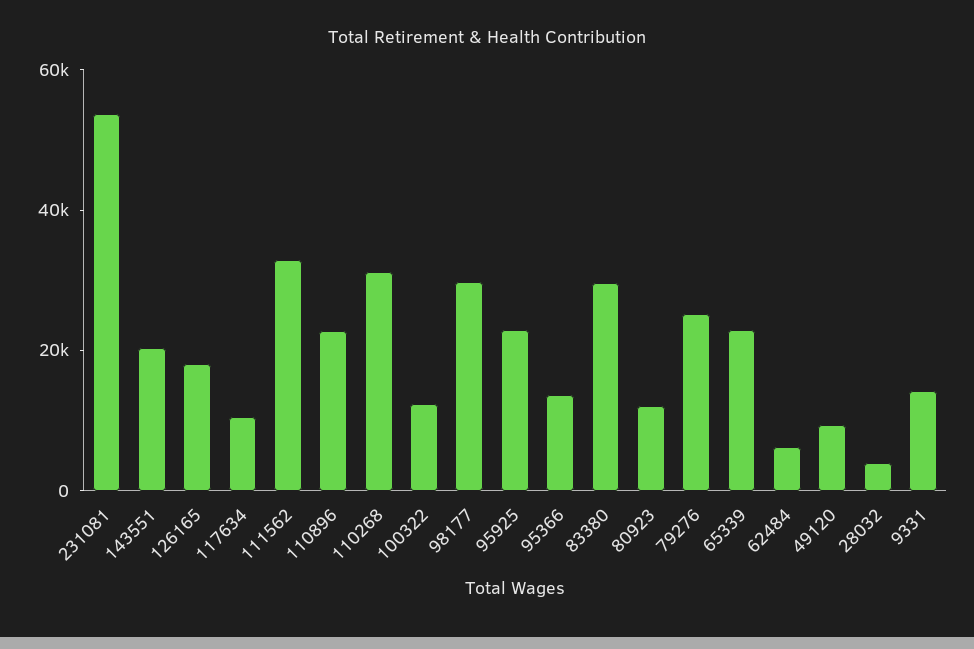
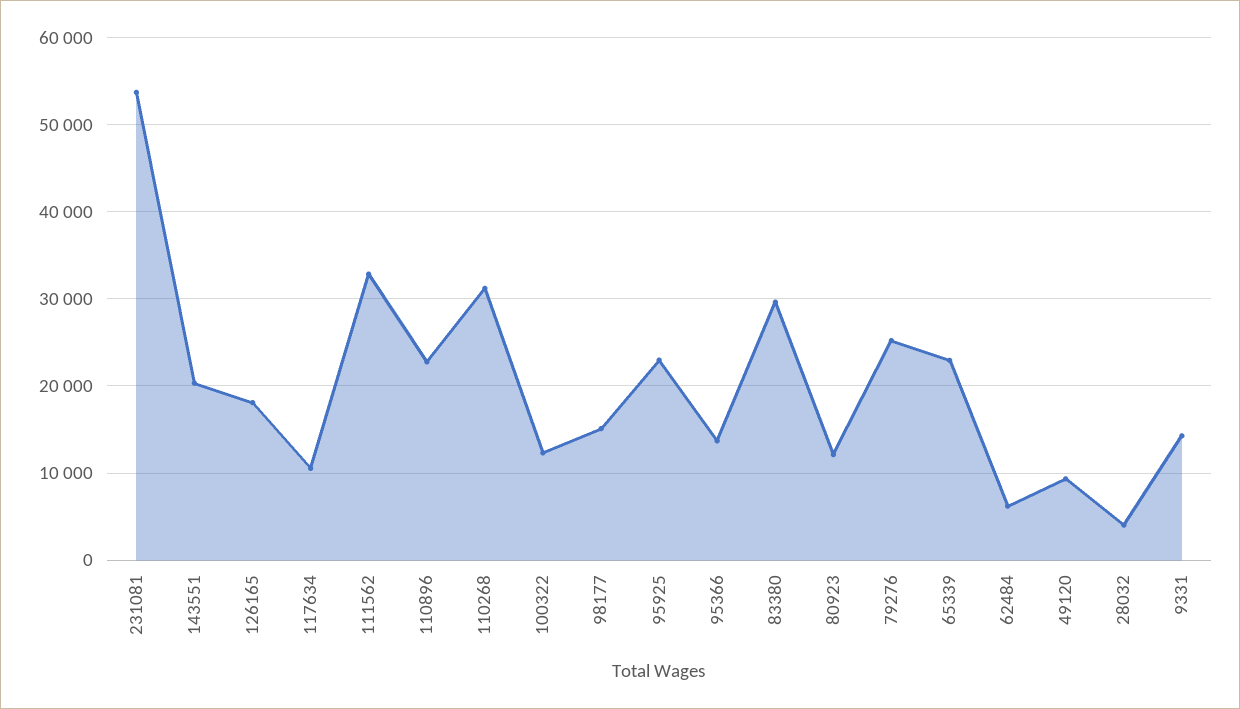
  {
    "231081": 54000,
    "143551": 20000,
    "126165": 18000,
    "117634": 11000,
    "111562": 33000,
    "110896": 23000,
    "110268": 31000,
    "100322": 12000,
-   "98177": 30000,
+   "98177": 15000,
    "95925": 23000,
    "95366": 14000,
    "83380": 30000,
    "80923": 12000,
    "79276": 25000,
    "65339": 23000,
    "62484": 6000,
    "49120": 9000,
    "28032": 4000,
    "9331": 14000
  }

